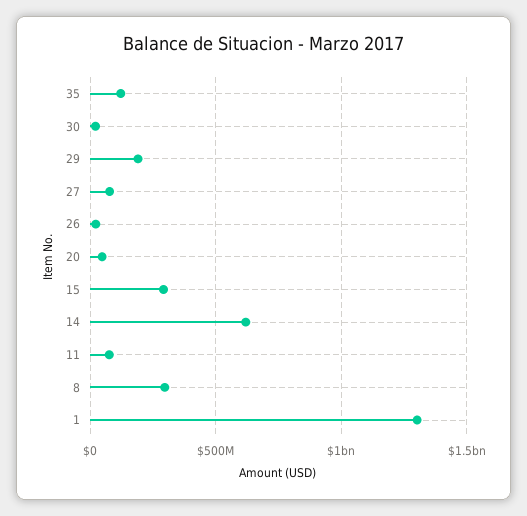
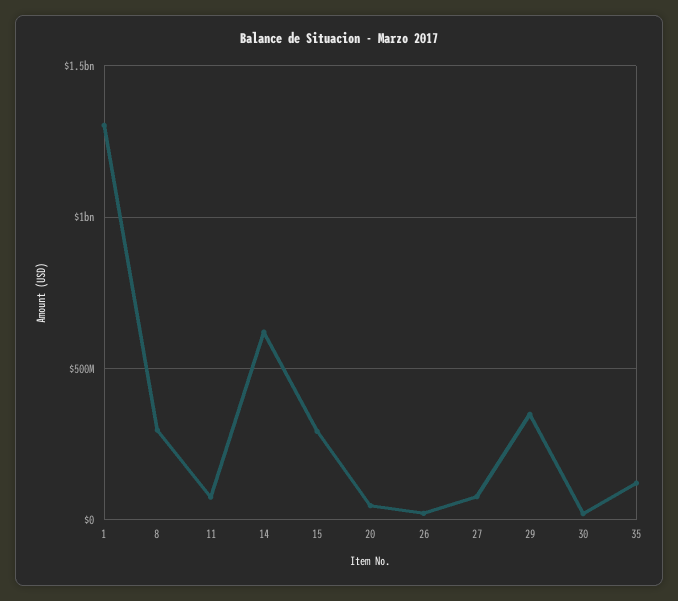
  {
    "35": 100000000,
    "30": 0,
-   "29": 200000000,
+   "29": 350000000,
    "27": 100000000,
    "26": 0,
    "20": 50000000,
    "15": 300000000,
    "14": 600000000,
    "11": 100000000,
    "8": 300000000,
    "1": 1300000000
  }

